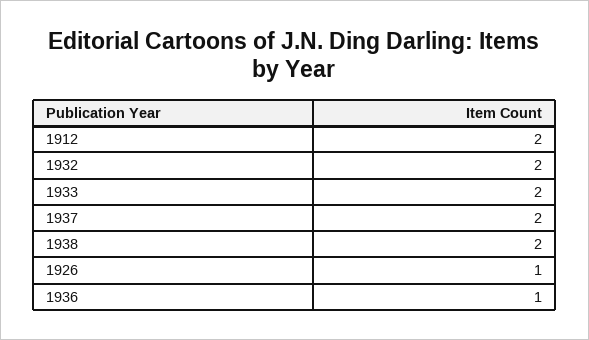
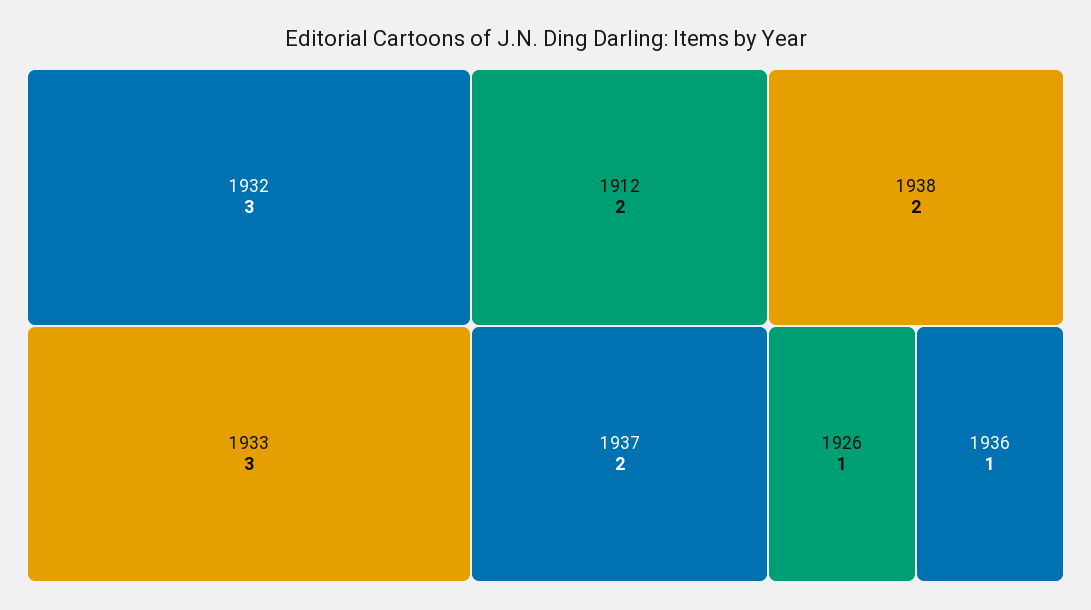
  {
    "1912": 2,
-   "1932": 2,
+   "1932": 3,
-   "1933": 2,
+   "1933": 3,
    "1937": 2,
    "1938": 2,
    "1926": 1,
    "1936": 1
  }

